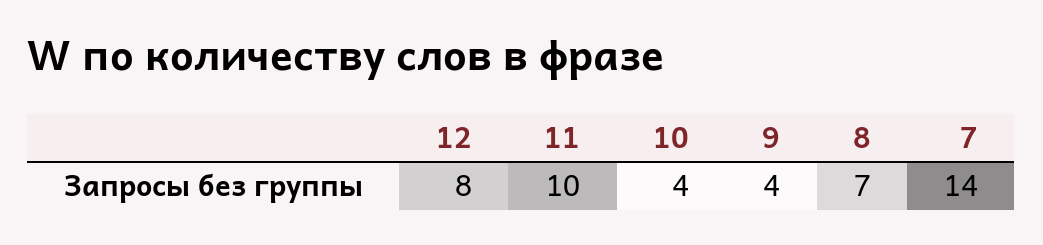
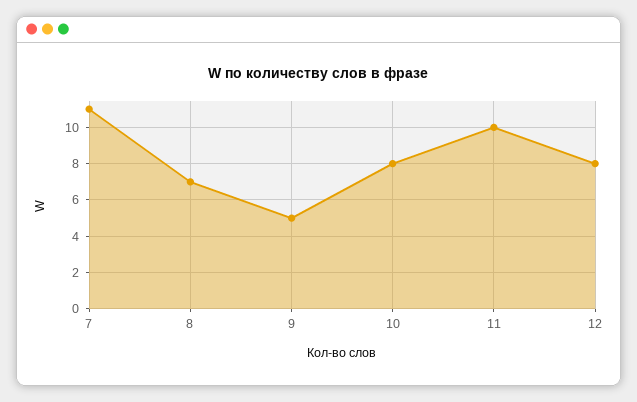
  {
    "12": 8,
    "11": 10,
-   "10": 4,
+   "10": 8,
-   "9": 4,
+   "9": 5,
    "8": 7,
-   "7": 14
+   "7": 11
  }

